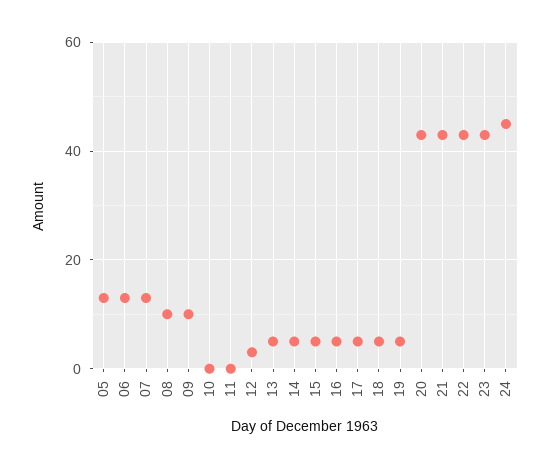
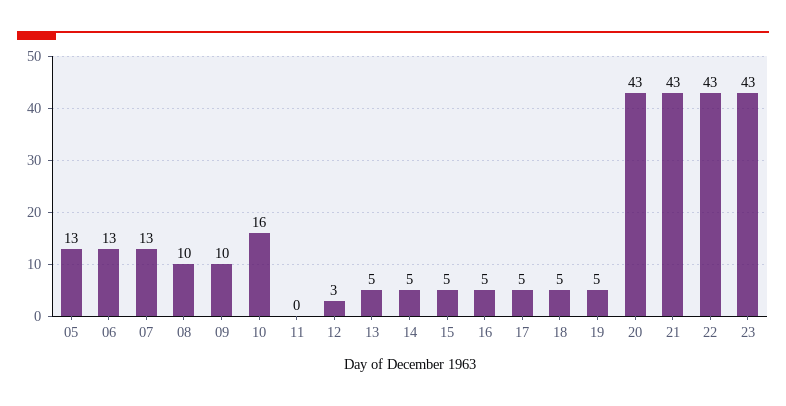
  {
    "05": 13,
    "06": 13,
    "07": 13,
    "08": 10,
    "09": 10,
-   "10": 0,
+   "10": 16,
    "11": 0,
    "12": 3,
    "13": 5,
    "14": 5,
    "15": 5,
    "16": 5,
    "17": 5,
    "18": 5,
    "19": 5,
    "20": 43,
    "21": 43,
    "22": 43,
-   "23": 43,
+   "23": 43
-   "24": 45
  }

